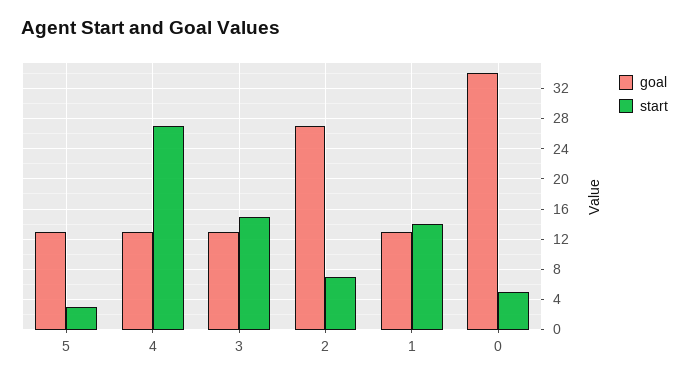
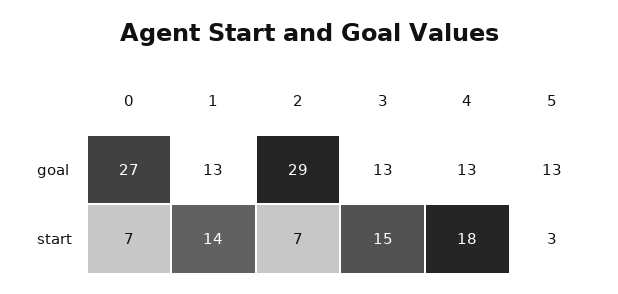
  {
    "goal": {
      "5": 13,
      "4": 13,
      "3": 13,
-     "2": 27,
+     "2": 29,
      "1": 13,
-     "0": 34
+     "0": 27
    },
    "start": {
      "5": 3,
-     "4": 27,
+     "4": 18,
      "3": 15,
      "2": 7,
      "1": 14,
-     "0": 5
+     "0": 7
    }
  }

